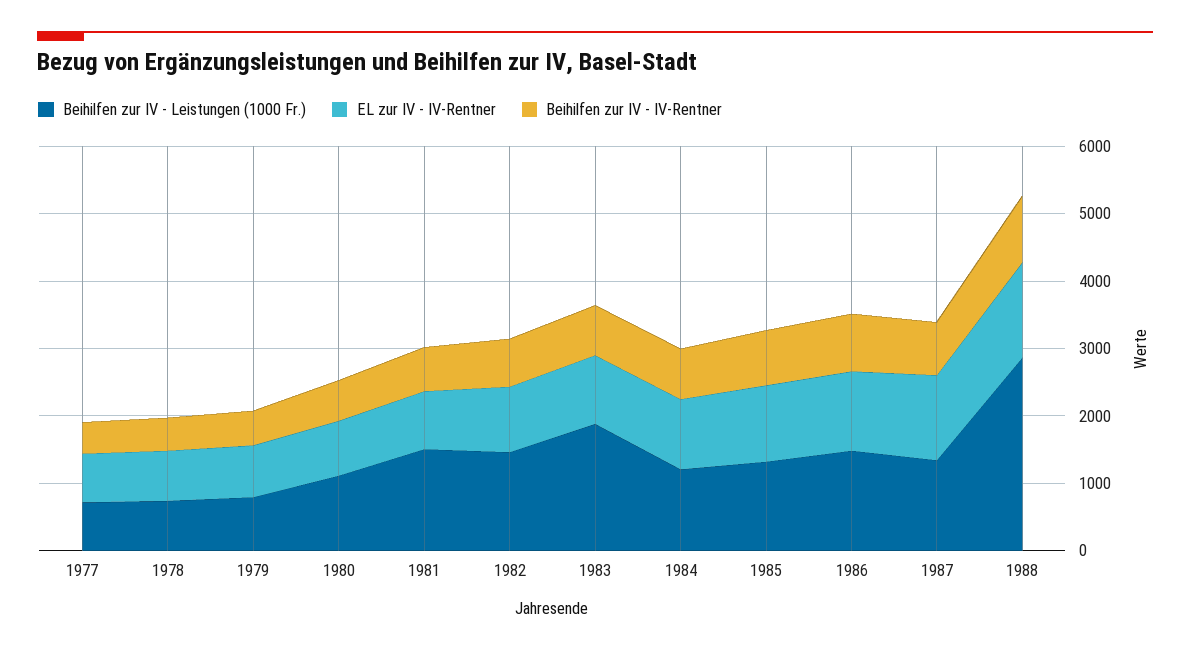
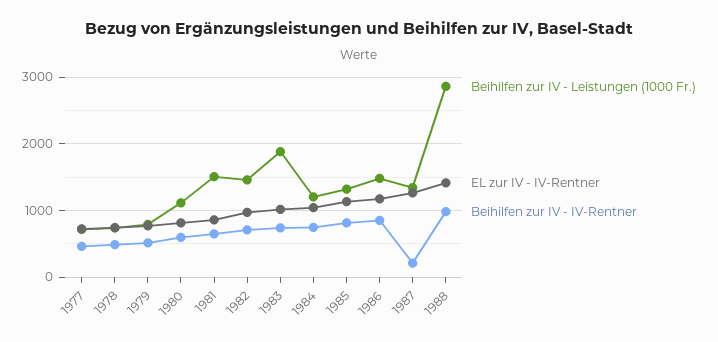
  {
    "Beihilfen zur IV - Leistungen (1000 Fr.)": {
      "1977": 700,
      "1978": 700,
      "1979": 800,
      "1980": 1100,
      "1981": 1500,
      "1982": 1500,
      "1983": 1900,
      "1984": 1200,
      "1985": 1300,
      "1986": 1500,
      "1987": 1300,
      "1988": 2900
    },
    "EL zur IV - IV-Rentner": {
      "1977": 700,
      "1978": 700,
      "1979": 800,
      "1980": 800,
      "1981": 900,
      "1982": 1000,
      "1983": 1000,
      "1984": 1000,
      "1985": 1100,
      "1986": 1200,
      "1987": 1300,
      "1988": 1400
    },
    "Beihilfen zur IV - IV-Rentner": {
      "1977": 500,
      "1978": 500,
      "1979": 500,
      "1980": 600,
      "1981": 700,
      "1982": 700,
      "1983": 700,
      "1984": 700,
      "1985": 800,
      "1986": 900,
-     "1987": 800,
+     "1987": 200,
      "1988": 1000
    }
  }

